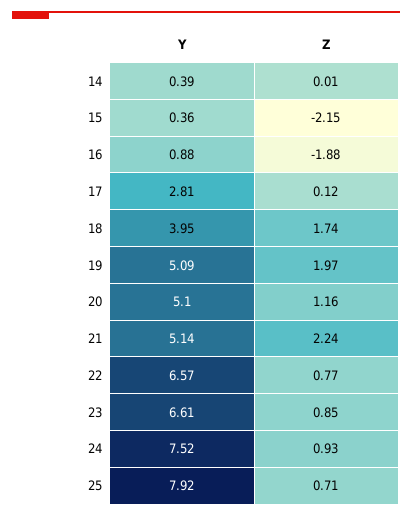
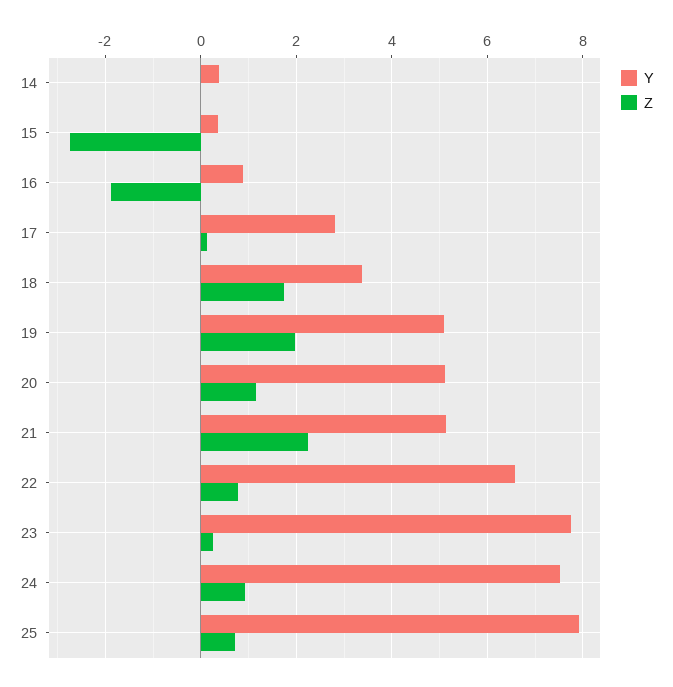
  {
    "Y": {
      "14": 0.39,
      "15": 0.36,
      "16": 0.88,
      "17": 2.81,
-     "18": 3.95,
+     "18": 3.4,
      "19": 5.09,
      "20": 5.1,
      "21": 5.14,
      "22": 6.57,
-     "23": 6.61,
+     "23": 7.8,
      "24": 7.52,
      "25": 7.92
    },
    "Z": {
      "14": 0.01,
-     "15": -2.15,
+     "15": -2.8,
      "16": -1.88,
      "17": 0.12,
      "18": 1.74,
      "19": 1.97,
      "20": 1.16,
      "21": 2.24,
      "22": 0.77,
-     "23": 0.85,
+     "23": 0.2,
      "24": 0.93,
      "25": 0.71
    }
  }

